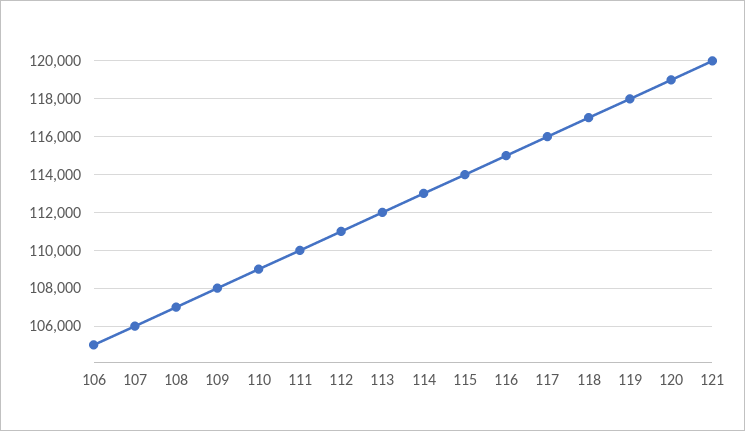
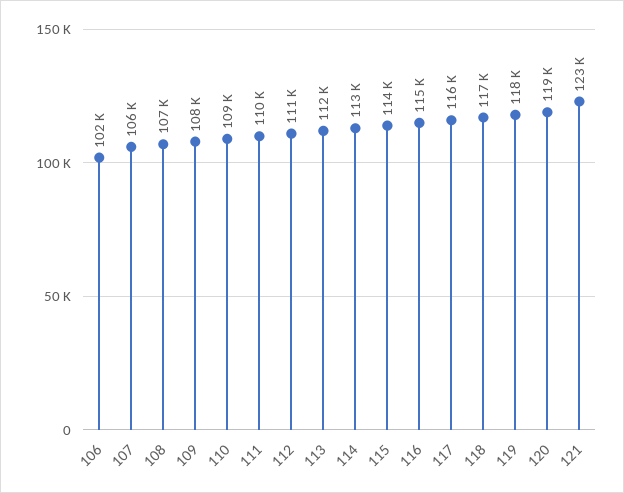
  {
-   "106": 105000,
+   "106": 102000,
    "107": 106000,
    "108": 107000,
    "109": 108000,
    "110": 109000,
    "111": 110000,
    "112": 111000,
    "113": 112000,
    "114": 113000,
    "115": 114000,
    "116": 115000,
    "117": 116000,
    "118": 117000,
    "119": 118000,
    "120": 119000,
-   "121": 120000
+   "121": 123000
  }

